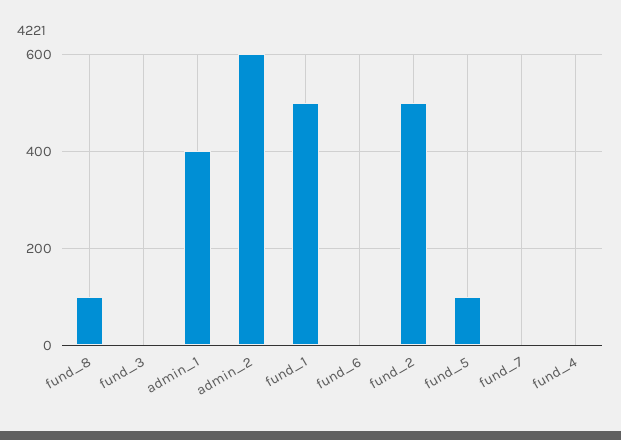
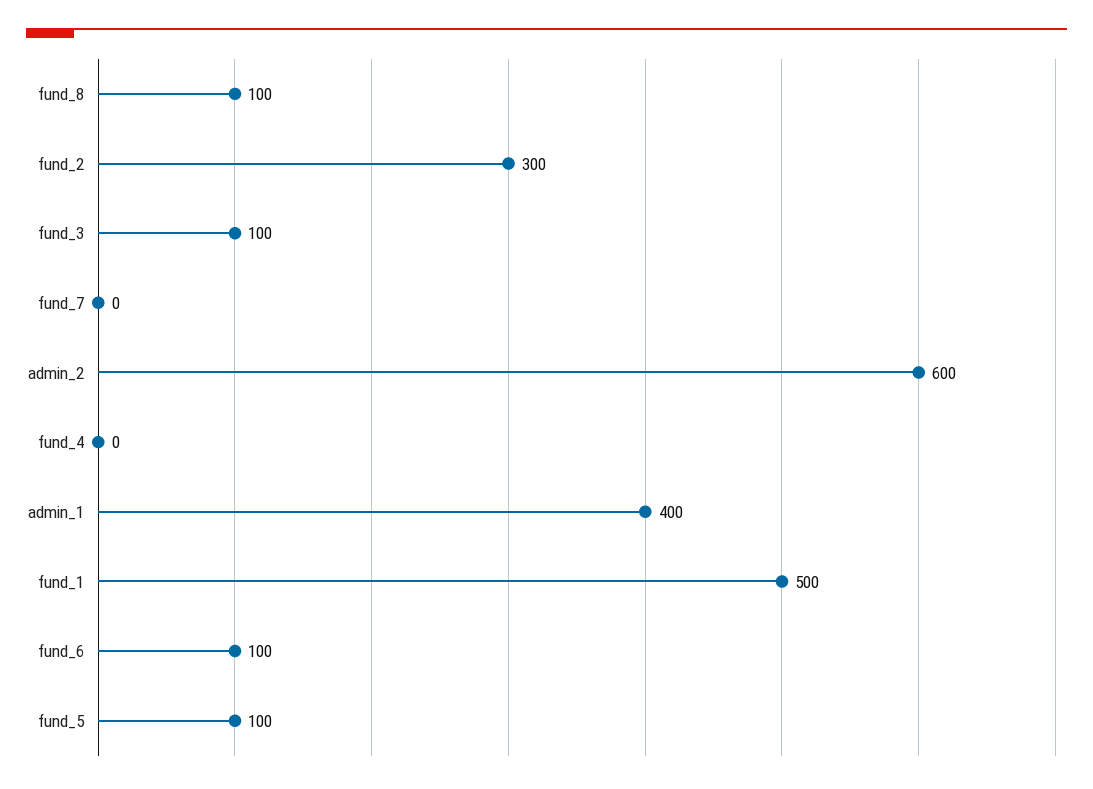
  {
    "fund_8": 100,
-   "fund_3": 0,
+   "fund_3": 100,
    "admin_1": 400,
    "admin_2": 600,
    "fund_1": 500,
-   "fund_6": 0,
+   "fund_6": 100,
-   "fund_2": 500,
+   "fund_2": 300,
    "fund_5": 100,
    "fund_7": 0,
    "fund_4": 0
  }

